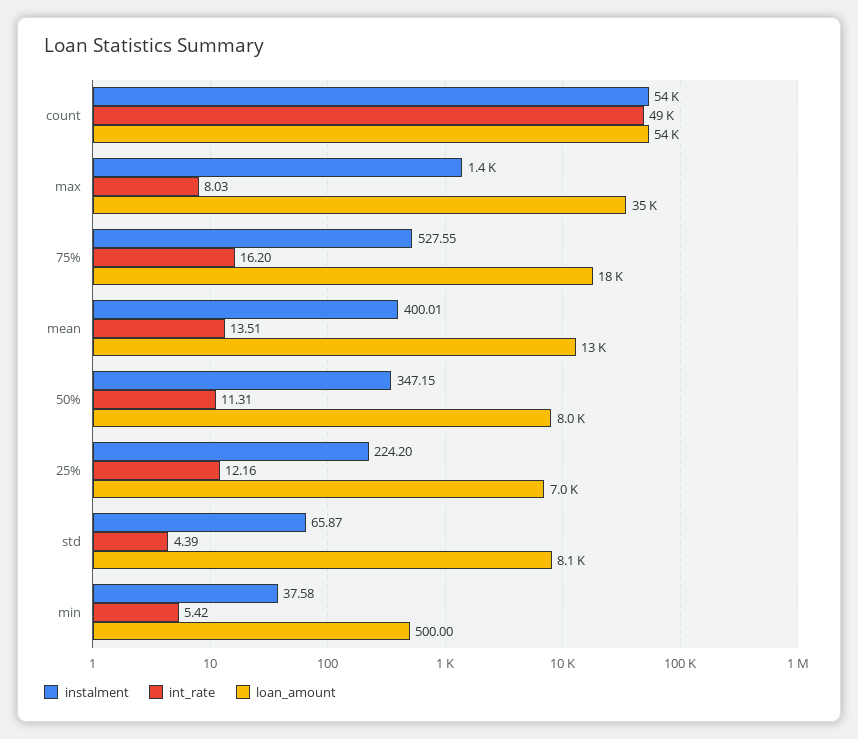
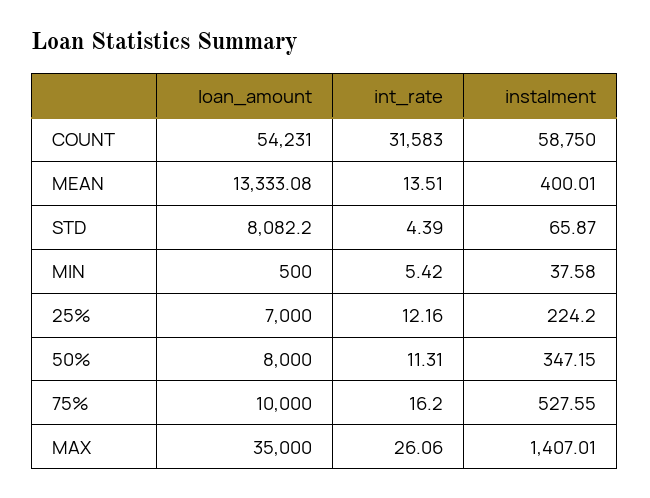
  {
    "instalment": {
-     "count": 54000,
+     "count": 58750,
      "max": 1407.01,
      "75%": 527.55,
      "mean": 400.01,
      "50%": 347.15,
      "25%": 224.2,
      "std": 65.87,
      "min": 37.58
    },
    "int_rate": {
-     "count": 49000,
+     "count": 31583,
-     "max": 8.03,
+     "max": 26.06,
      "75%": 16.2,
      "mean": 13.51,
      "50%": 11.31,
      "25%": 12.16,
      "std": 4.39,
      "min": 5.42
    },
    "loan_amount": {
      "count": 54231,
      "max": 35000,
-     "75%": 18000,
+     "75%": 10000,
      "mean": 13333.08,
      "50%": 8000,
      "25%": 7000,
      "std": 8082.2,
      "min": 500
    }
  }

